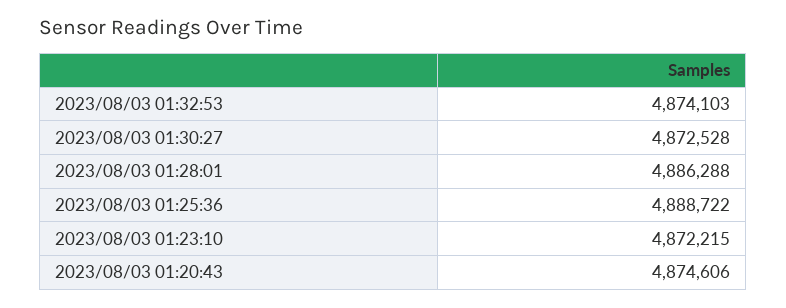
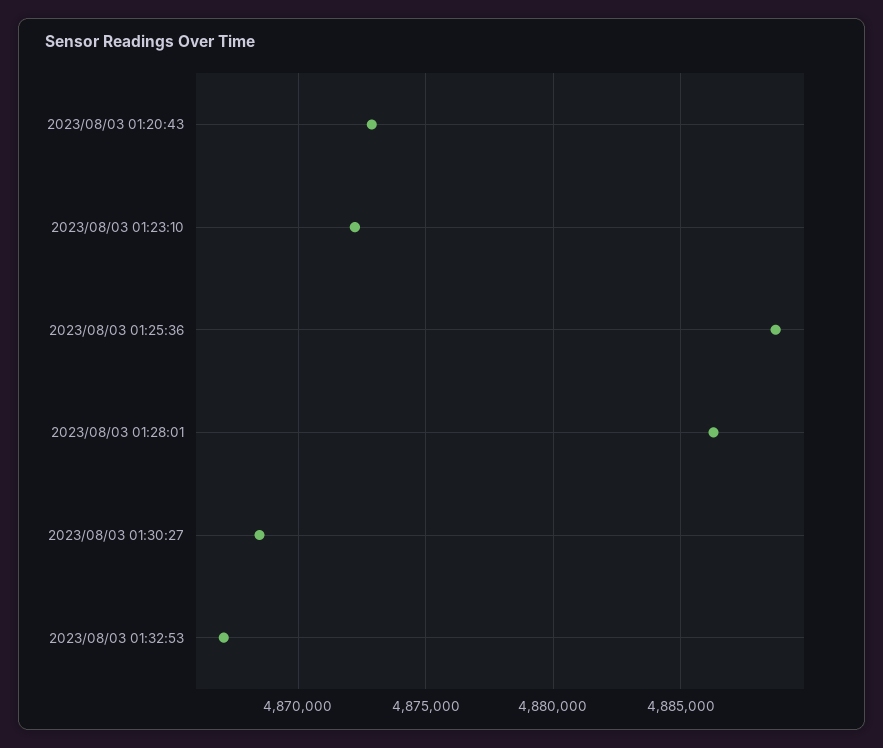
  {
-   "2023/08/03 01:32:53": 4874103,
+   "2023/08/03 01:32:53": 4867000,
-   "2023/08/03 01:30:27": 4872528,
+   "2023/08/03 01:30:27": 4868500,
    "2023/08/03 01:28:01": 4886288,
    "2023/08/03 01:25:36": 4888722,
    "2023/08/03 01:23:10": 4872215,
-   "2023/08/03 01:20:43": 4874606
+   "2023/08/03 01:20:43": 4873000
  }

